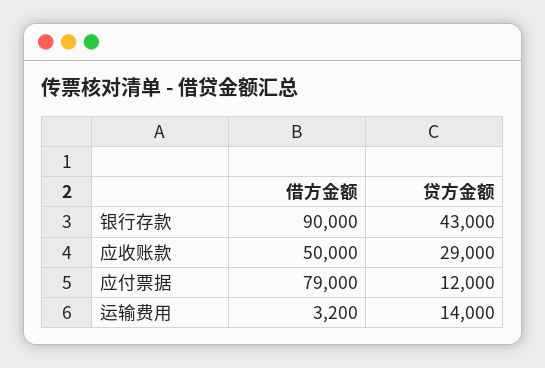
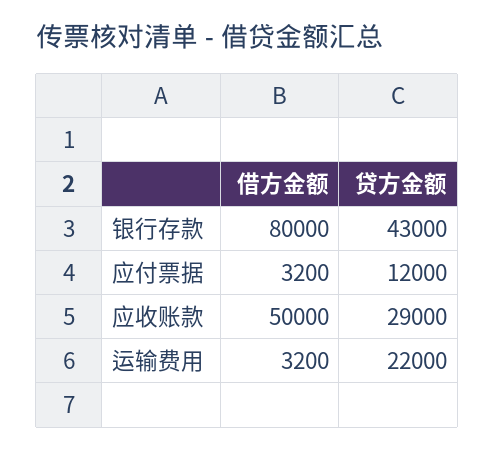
  {
    "借方金额": {
-     "银行存款": 90000,
+     "银行存款": 80000,
      "应收账款": 50000,
-     "应付票据": 79000,
+     "应付票据": 3200,
      "运输费用": 3200
    },
    "贷方金额": {
      "银行存款": 43000,
      "应收账款": 29000,
      "应付票据": 12000,
-     "运输费用": 14000
+     "运输费用": 22000
    }
  }

